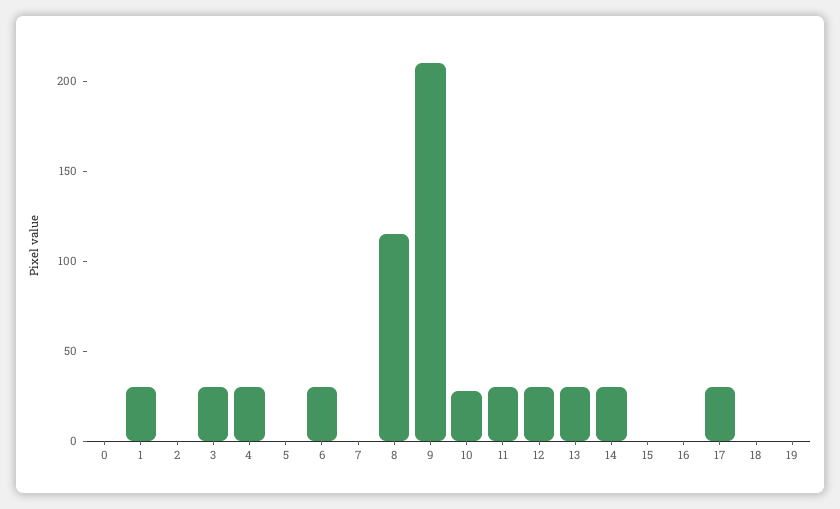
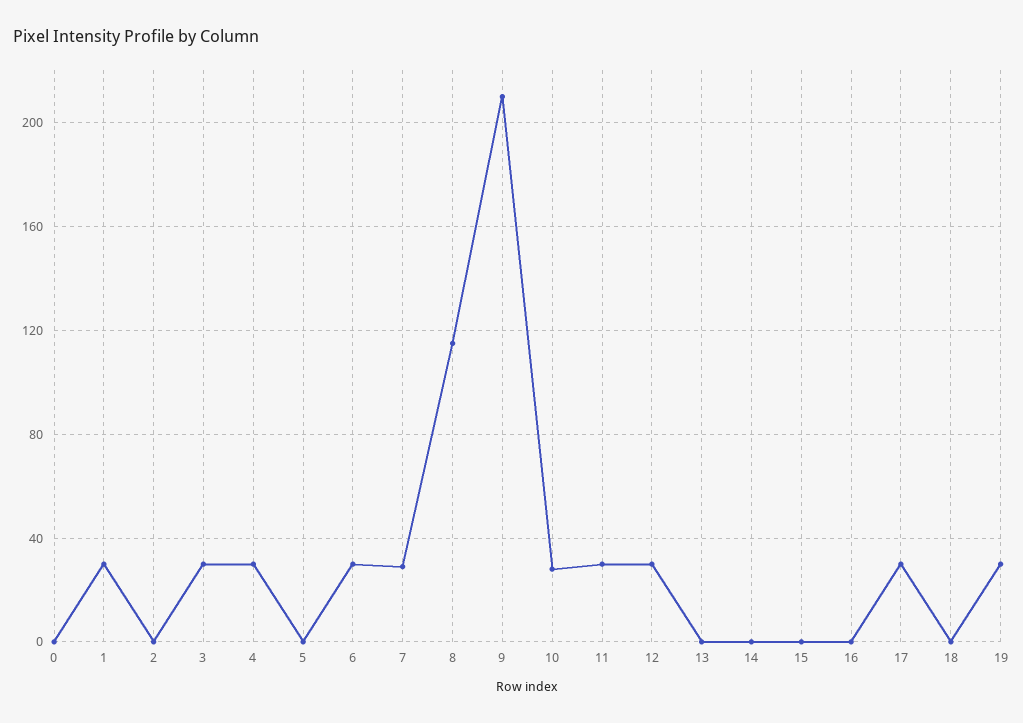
  {
    "0": 0,
    "1": 30,
    "2": 0,
    "3": 30,
    "4": 30,
    "5": 0,
    "6": 30,
-   "7": 0,
+   "7": 30,
    "8": 115,
    "9": 210,
    "10": 30,
    "11": 30,
    "12": 30,
-   "13": 30,
+   "13": 0,
-   "14": 30,
+   "14": 0,
    "15": 0,
    "16": 0,
    "17": 30,
    "18": 0,
-   "19": 0
+   "19": 30
  }

